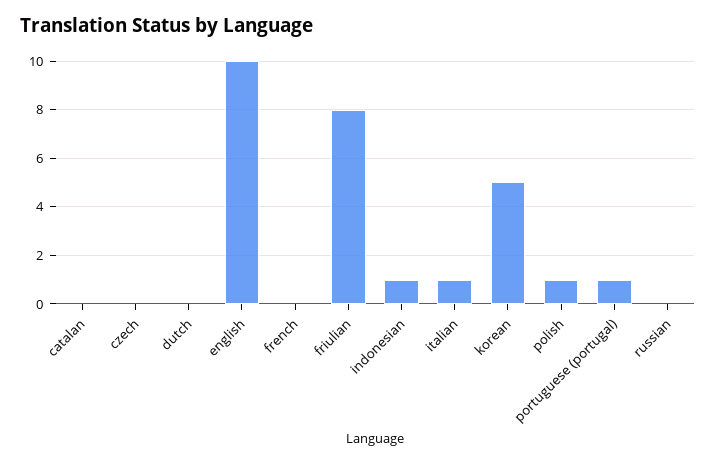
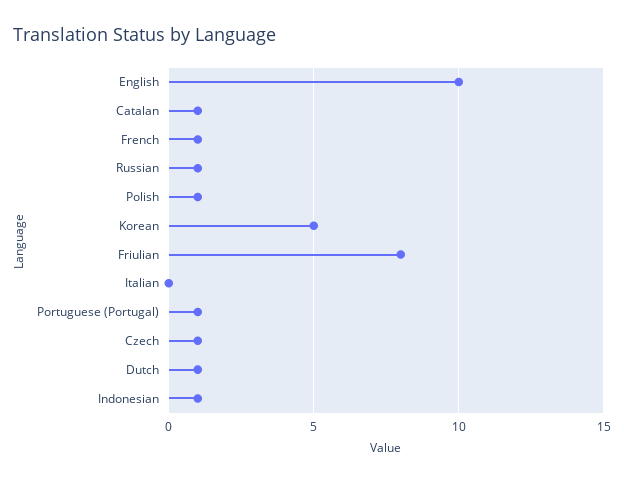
  {
-   "catalan": 0,
+   "catalan": 1,
-   "czech": 0,
+   "czech": 1,
-   "dutch": 0,
+   "dutch": 1,
    "english": 10,
-   "french": 0,
+   "french": 1,
    "friulian": 8,
    "indonesian": 1,
-   "italian": 1,
+   "italian": 0,
    "korean": 5,
    "polish": 1,
    "portuguese (portugal)": 1,
-   "russian": 0
+   "russian": 1
  }

